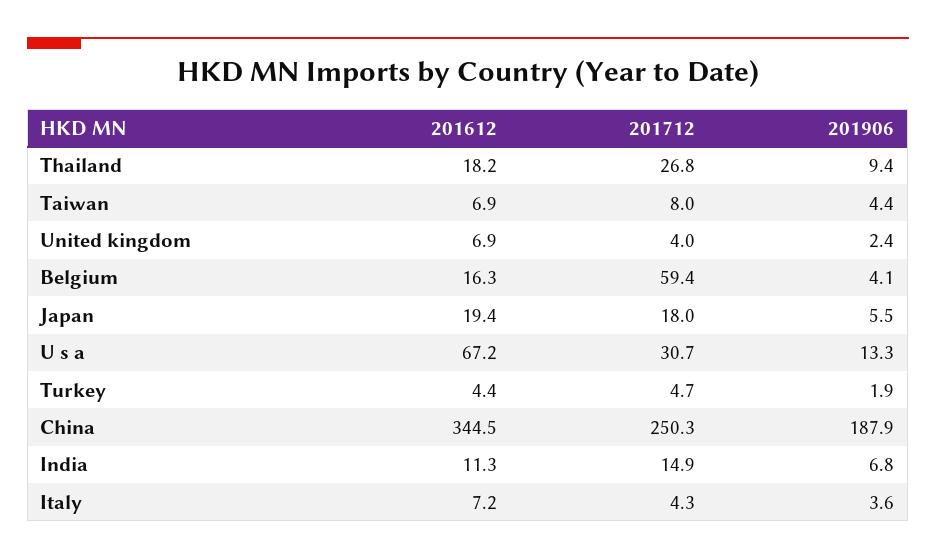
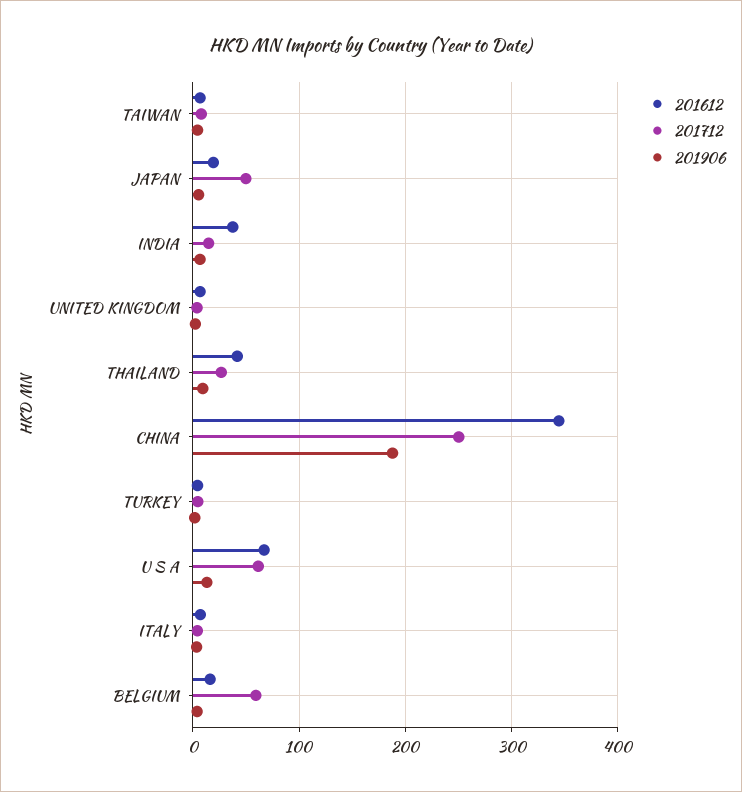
  {
    "201612": {
-     "Thailand": 18.2,
+     "Thailand": 40,
      "Taiwan": 6.9,
      "United kingdom": 6.9,
      "Belgium": 16.3,
      "Japan": 19.4,
      "U s a": 67.2,
      "Turkey": 4.4,
      "China": 344.5,
-     "India": 11.3,
+     "India": 40,
      "Italy": 7.2
    },
    "201712": {
      "Thailand": 26.8,
      "Taiwan": 8,
      "United kingdom": 4,
      "Belgium": 59.4,
-     "Japan": 18,
+     "Japan": 50,
-     "U s a": 30.7,
+     "U s a": 60,
      "Turkey": 4.7,
      "China": 250.3,
      "India": 14.9,
      "Italy": 4.3
    },
    "201906": {
      "Thailand": 9.4,
      "Taiwan": 4.4,
      "United kingdom": 2.4,
      "Belgium": 4.1,
      "Japan": 5.5,
      "U s a": 13.3,
      "Turkey": 1.9,
      "China": 187.9,
      "India": 6.8,
      "Italy": 3.6
    }
  }

